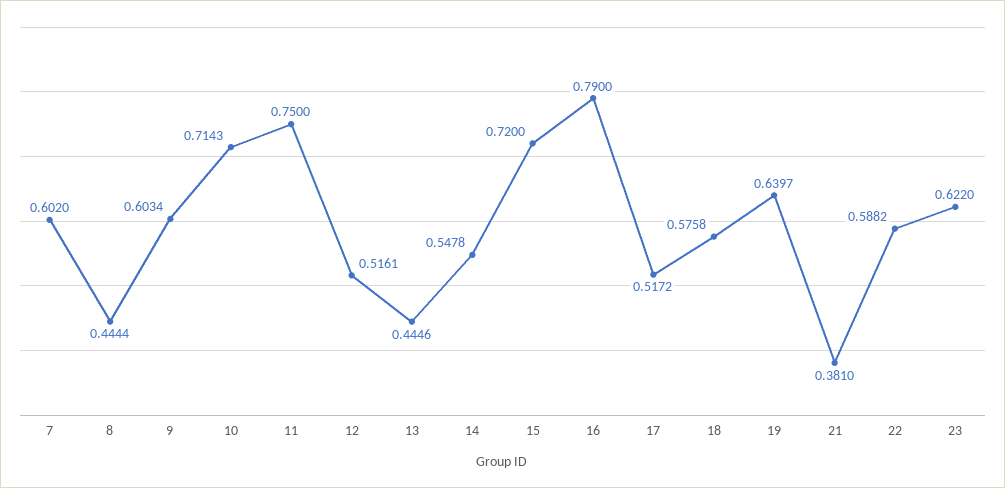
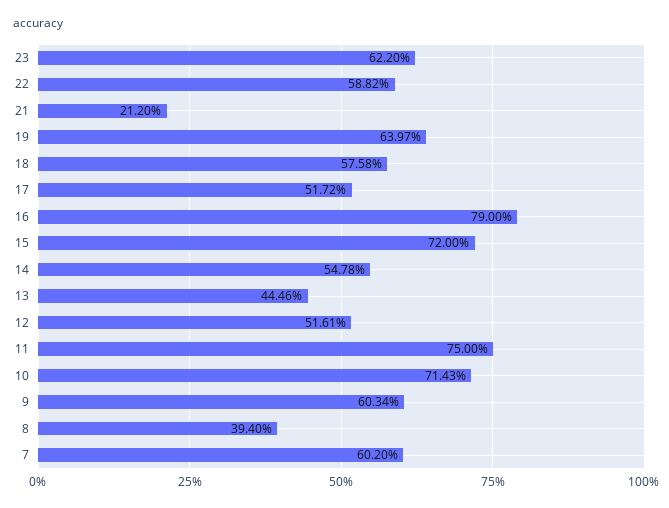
  {
    "7": 0.602,
-   "8": 0.4444,
+   "8": 0.394,
    "9": 0.6034,
    "10": 0.7143,
    "11": 0.75,
    "12": 0.5161,
    "13": 0.4446,
    "14": 0.5478,
    "15": 0.72,
    "16": 0.79,
    "17": 0.5172,
    "18": 0.5758,
    "19": 0.6397,
-   "21": 0.381,
+   "21": 0.212,
    "22": 0.5882,
    "23": 0.622
  }

